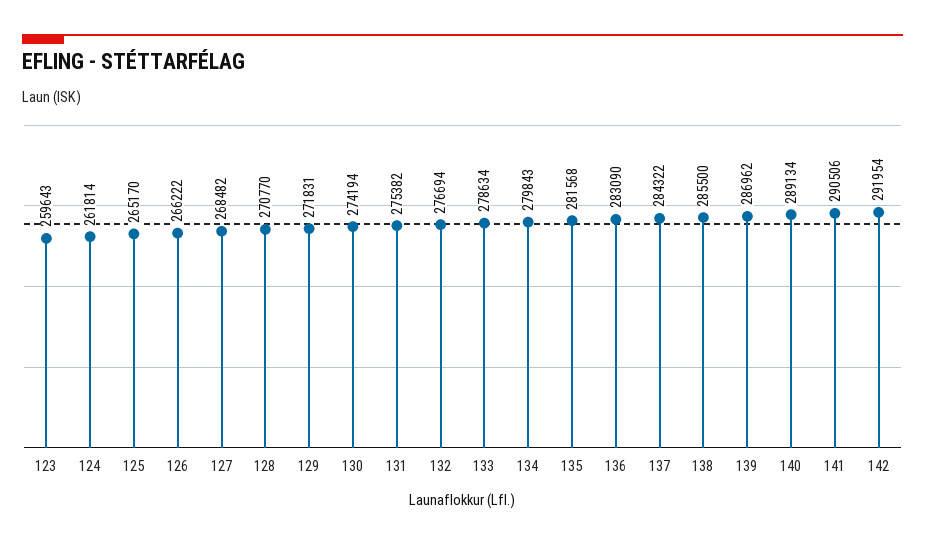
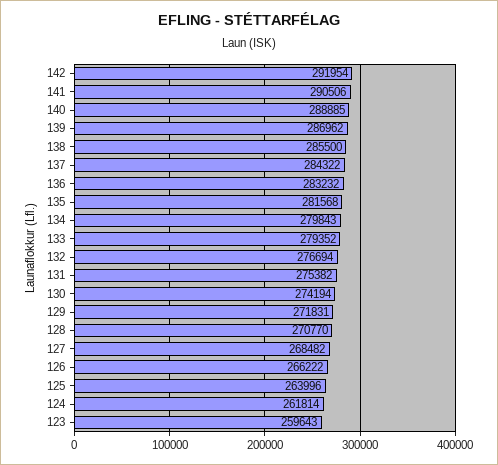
  {
    "123": 259643,
    "124": 261814,
-   "125": 265170,
+   "125": 263996,
    "126": 266222,
    "127": 268482,
    "128": 270770,
    "129": 271831,
    "130": 274194,
    "131": 275382,
    "132": 276694,
-   "133": 278634,
+   "133": 279352,
    "134": 279843,
    "135": 281568,
-   "136": 283090,
+   "136": 283232,
    "137": 284322,
    "138": 285500,
    "139": 286962,
-   "140": 289134,
+   "140": 288885,
    "141": 290506,
    "142": 291954
  }

